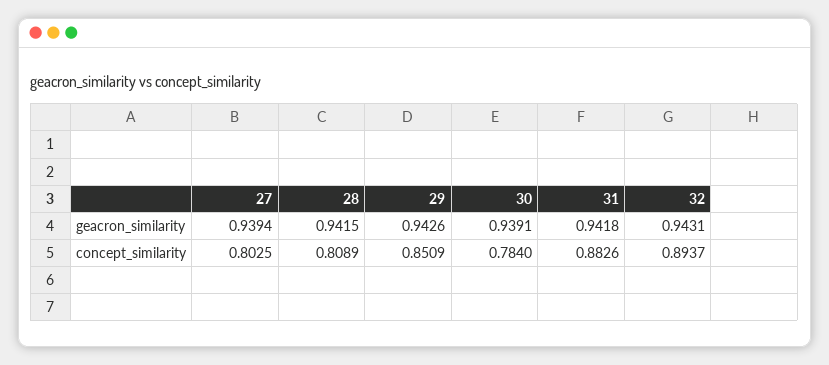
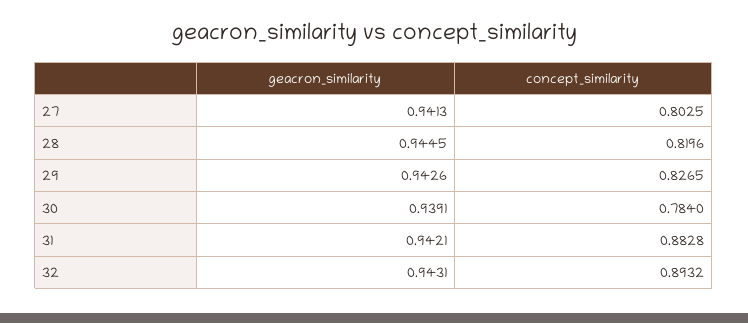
  {
    "27": {
-     "geacron_similarity": 0.9394,
+     "geacron_similarity": 0.9413,
      "concept_similarity": 0.8025
    },
    "28": {
-     "geacron_similarity": 0.9415,
+     "geacron_similarity": 0.9445,
-     "concept_similarity": 0.8089
+     "concept_similarity": 0.8196
    },
    "29": {
      "geacron_similarity": 0.9426,
-     "concept_similarity": 0.8509
+     "concept_similarity": 0.8265
    },
    "30": {
      "geacron_similarity": 0.9391,
      "concept_similarity": 0.784
    },
    "31": {
-     "geacron_similarity": 0.9418,
+     "geacron_similarity": 0.9421,
-     "concept_similarity": 0.8826
+     "concept_similarity": 0.8828
    },
    "32": {
      "geacron_similarity": 0.9431,
-     "concept_similarity": 0.8937
+     "concept_similarity": 0.8932
    }
  }

